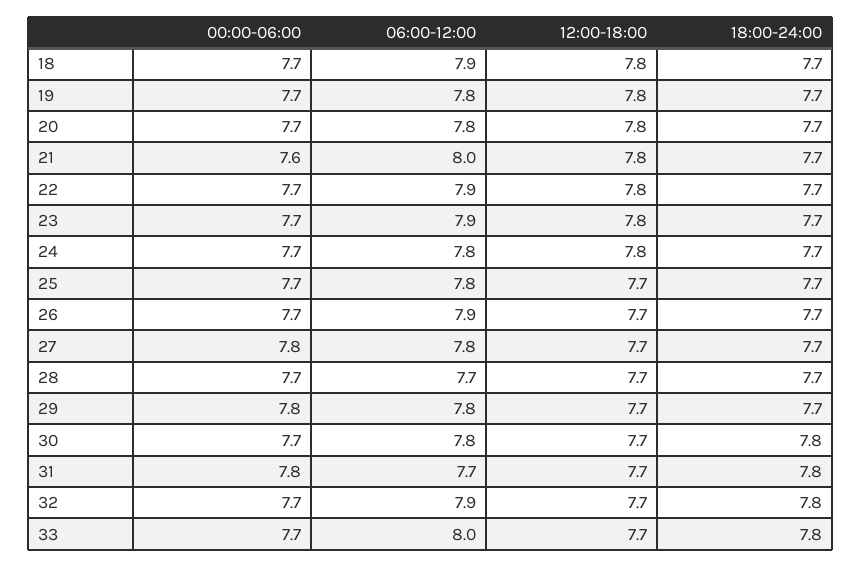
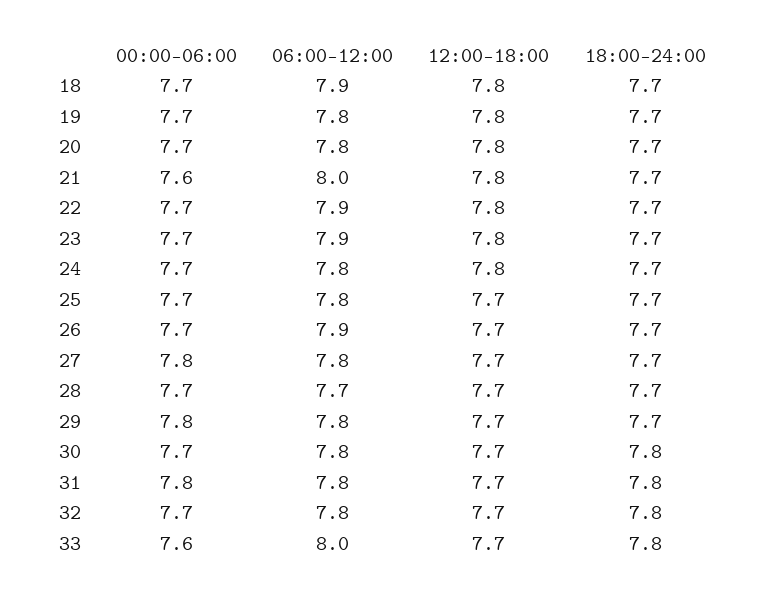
  {
    "00:00-06:00": {
      "18": 7.7,
      "19": 7.7,
      "20": 7.7,
      "21": 7.6,
      "22": 7.7,
      "23": 7.7,
      "24": 7.7,
      "25": 7.7,
      "26": 7.7,
      "27": 7.8,
      "28": 7.7,
      "29": 7.8,
      "30": 7.7,
      "31": 7.8,
      "32": 7.7,
-     "33": 7.7
+     "33": 7.6
    },
    "06:00-12:00": {
      "18": 7.9,
      "19": 7.8,
      "20": 7.8,
      "21": 8,
      "22": 7.9,
      "23": 7.9,
      "24": 7.8,
      "25": 7.8,
      "26": 7.9,
      "27": 7.8,
      "28": 7.7,
      "29": 7.8,
      "30": 7.8,
-     "31": 7.7,
+     "31": 7.8,
-     "32": 7.9,
+     "32": 7.8,
      "33": 8
    },
    "12:00-18:00": {
      "18": 7.8,
      "19": 7.8,
      "20": 7.8,
      "21": 7.8,
      "22": 7.8,
      "23": 7.8,
      "24": 7.8,
      "25": 7.7,
      "26": 7.7,
      "27": 7.7,
      "28": 7.7,
      "29": 7.7,
      "30": 7.7,
      "31": 7.7,
      "32": 7.7,
      "33": 7.7
    },
    "18:00-24:00": {
      "18": 7.7,
      "19": 7.7,
      "20": 7.7,
      "21": 7.7,
      "22": 7.7,
      "23": 7.7,
      "24": 7.7,
      "25": 7.7,
      "26": 7.7,
      "27": 7.7,
      "28": 7.7,
      "29": 7.7,
      "30": 7.8,
      "31": 7.8,
      "32": 7.8,
      "33": 7.8
    }
  }

